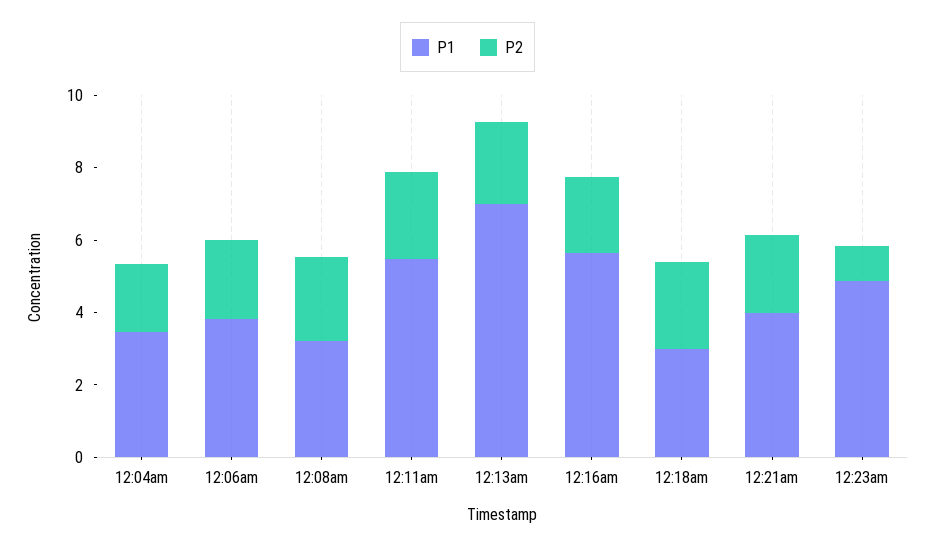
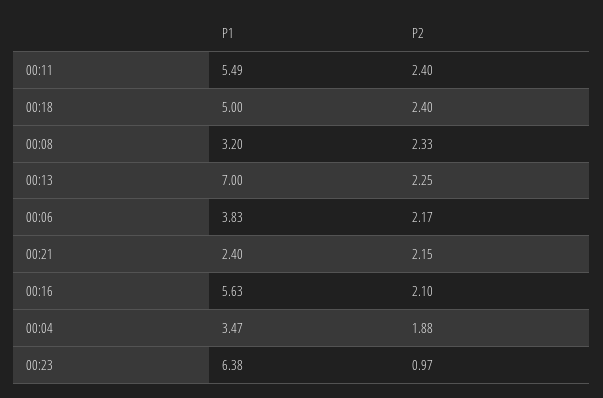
  {
    "P1": {
      "12:04am": 3.47,
      "12:06am": 3.83,
      "12:08am": 3.2,
      "12:11am": 5.49,
      "12:13am": 7,
      "12:16am": 5.63,
-     "12:18am": 3,
+     "12:18am": 5,
-     "12:21am": 4,
+     "12:21am": 2.4,
-     "12:23am": 5
+     "12:23am": 6.38
    },
    "P2": {
      "12:04am": 1.88,
      "12:06am": 2.17,
      "12:08am": 2.33,
      "12:11am": 2.4,
      "12:13am": 2.25,
      "12:16am": 2.1,
      "12:18am": 2.4,
      "12:21am": 2.15,
      "12:23am": 0.97
    }
  }

